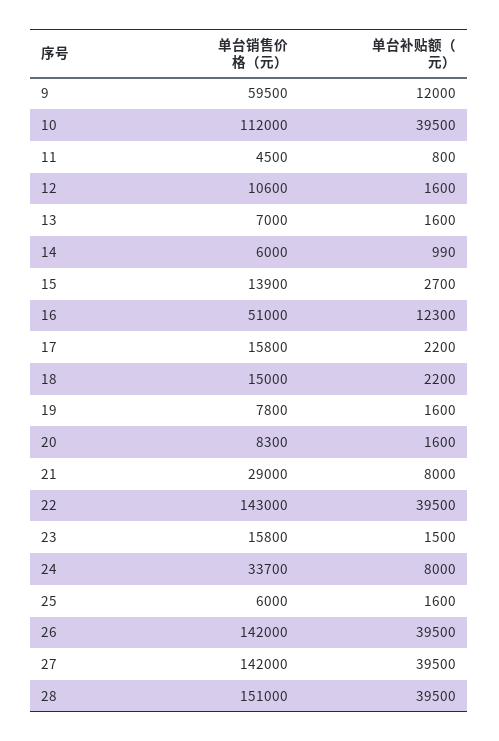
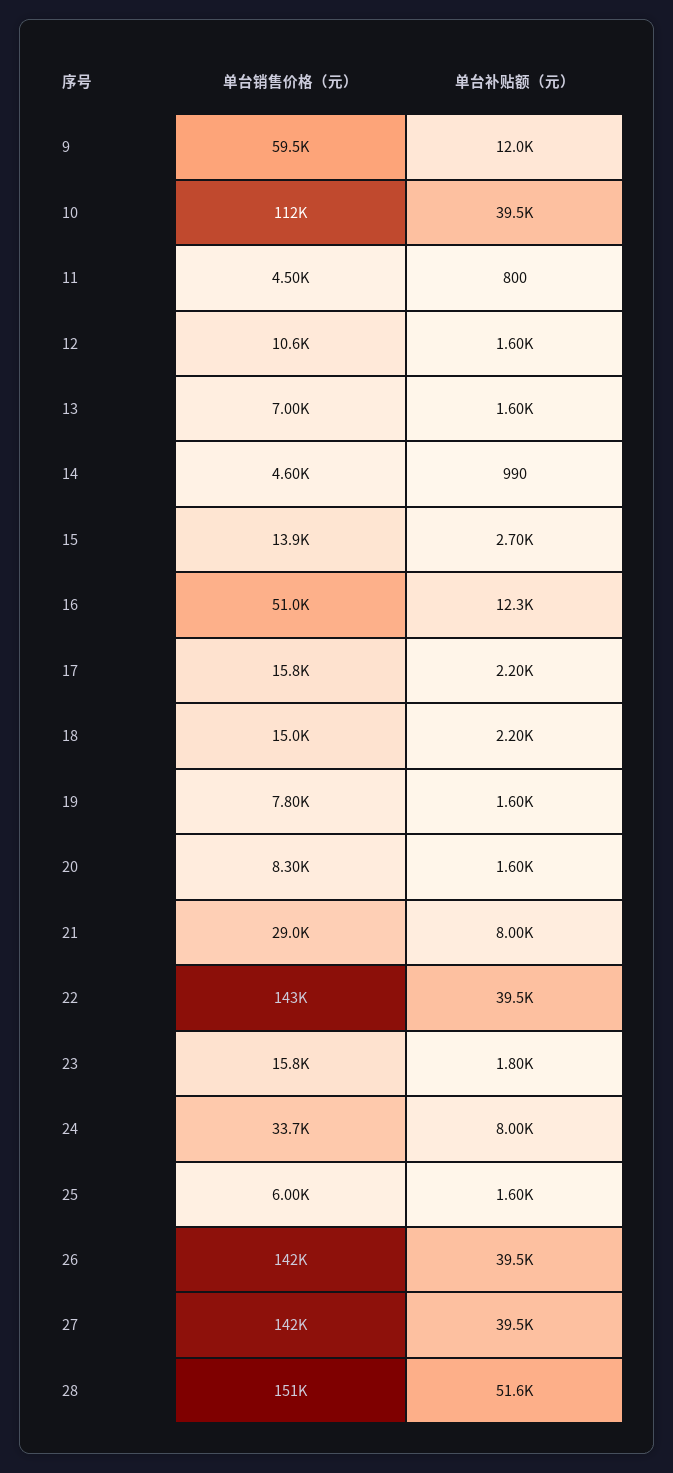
  {
    "单台销售价格（元）": {
      "9": 59500,
      "10": 112000,
      "11": 4500,
      "12": 10600,
      "13": 7000,
-     "14": 6000,
+     "14": 4600,
      "15": 13900,
      "16": 51000,
      "17": 15800,
      "18": 15000,
      "19": 7800,
      "20": 8300,
      "21": 29000,
      "22": 143000,
      "23": 15800,
      "24": 33700,
      "25": 6000,
      "26": 142000,
      "27": 142000,
      "28": 151000
    },
    "单台补贴额（元）": {
      "9": 12000,
      "10": 39500,
      "11": 800,
      "12": 1600,
      "13": 1600,
      "14": 990,
      "15": 2700,
      "16": 12300,
      "17": 2200,
      "18": 2200,
      "19": 1600,
      "20": 1600,
      "21": 8000,
      "22": 39500,
-     "23": 1500,
+     "23": 1800,
      "24": 8000,
      "25": 1600,
      "26": 39500,
      "27": 39500,
-     "28": 39500
+     "28": 51600
    }
  }

